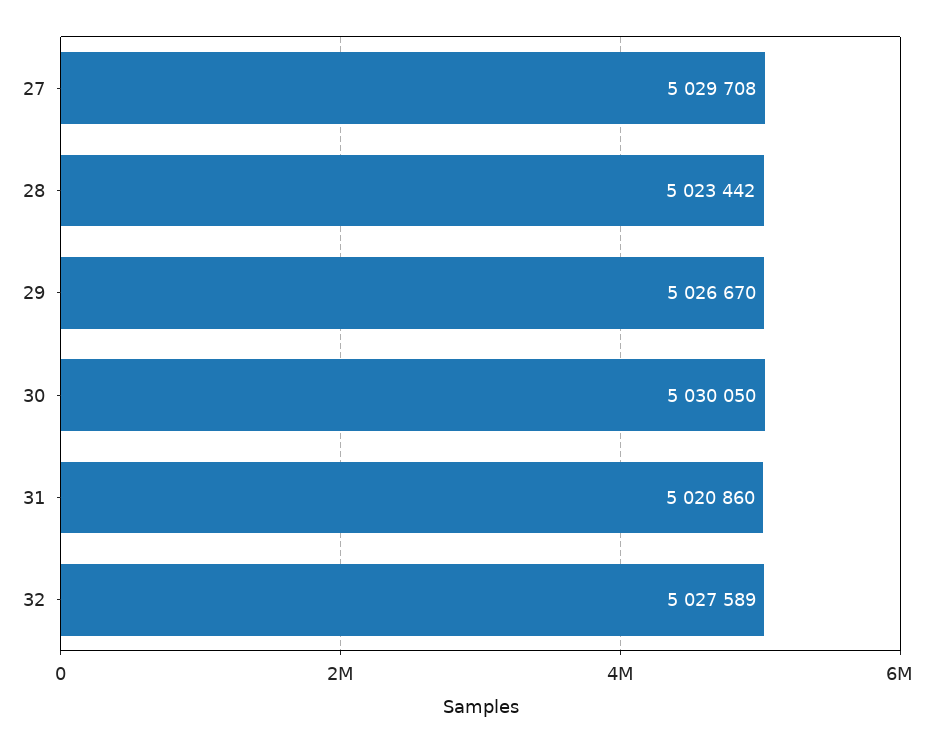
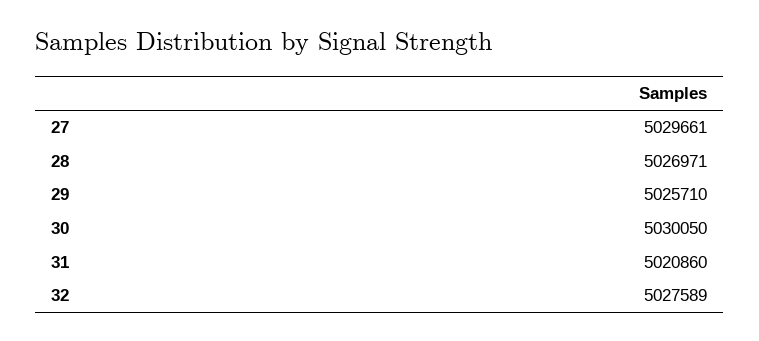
  {
-   "27": 5029708,
+   "27": 5029661,
-   "28": 5023442,
+   "28": 5026971,
-   "29": 5026670,
+   "29": 5025710,
    "30": 5030050,
    "31": 5020860,
    "32": 5027589
  }

